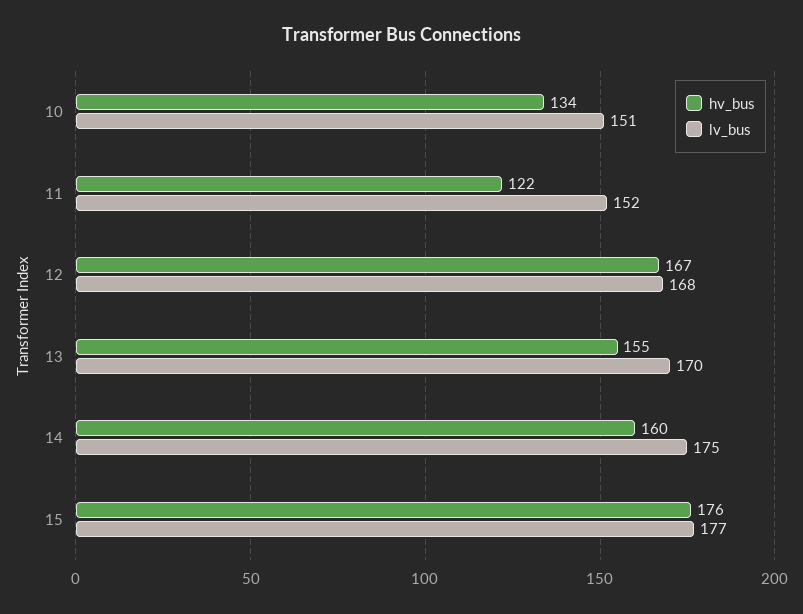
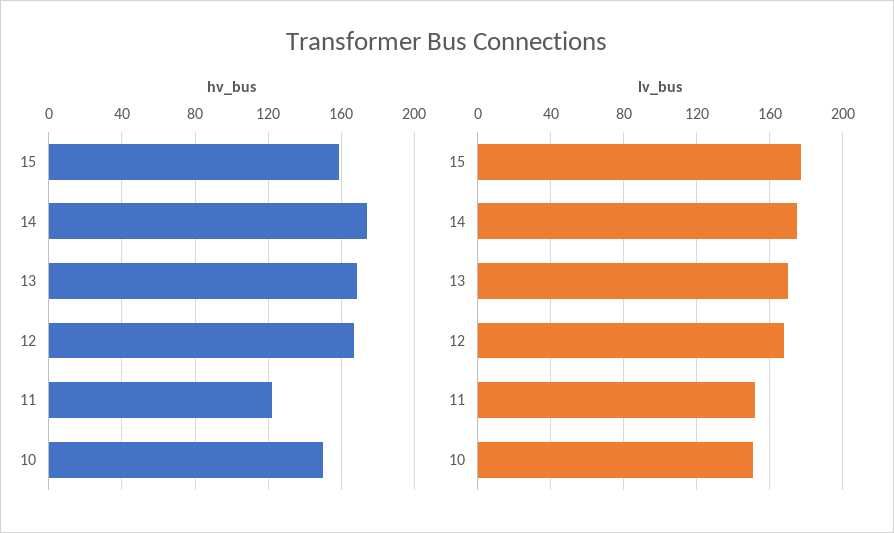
  {
    "hv_bus": {
-     "10": 134,
+     "10": 150,
      "11": 122,
      "12": 167,
-     "13": 155,
+     "13": 170,
-     "14": 160,
+     "14": 175,
-     "15": 176
+     "15": 160
    },
    "lv_bus": {
      "10": 151,
      "11": 152,
      "12": 168,
      "13": 170,
      "14": 175,
      "15": 177
    }
  }

